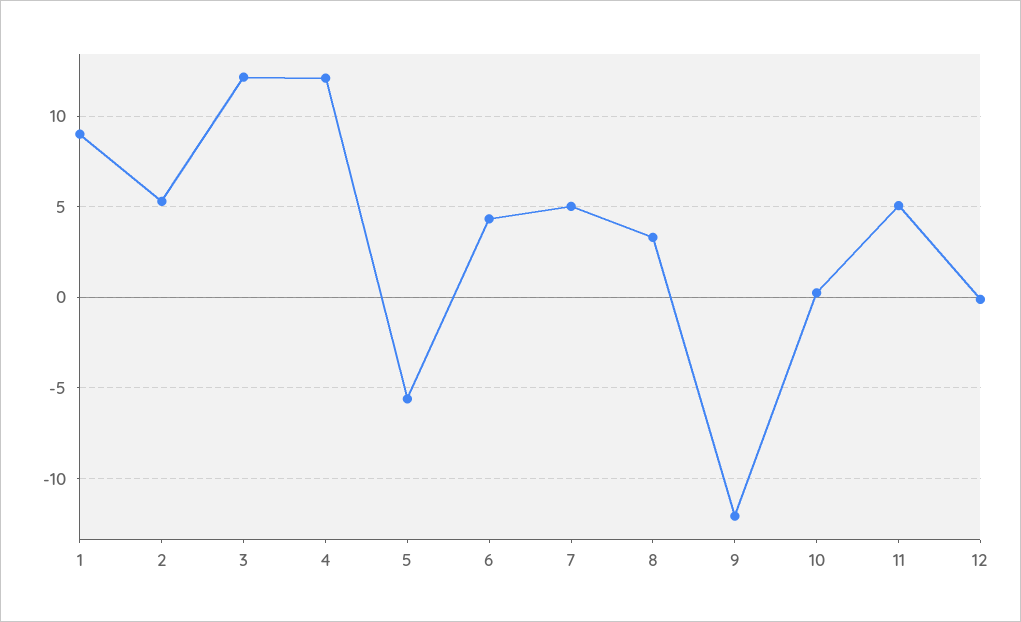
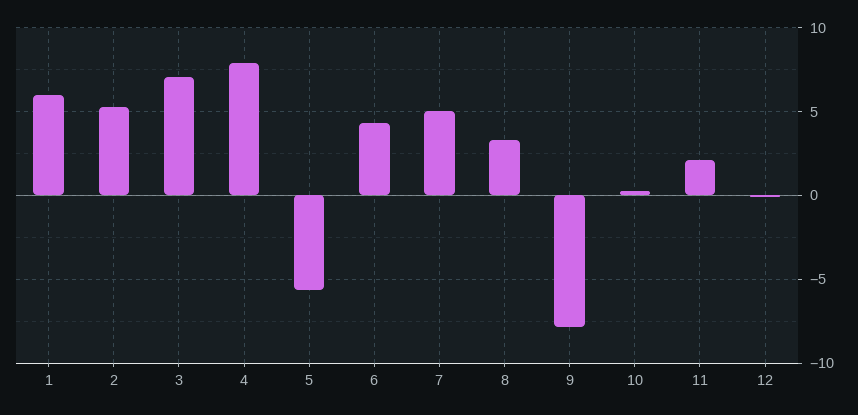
  {
-   "1": 9,
+   "1": 6,
    "2": 5.5,
-   "3": 12,
+   "3": 7,
-   "4": 12,
+   "4": 8,
    "5": -5.5,
    "6": 4.5,
    "7": 5,
    "8": 3.5,
-   "9": -12,
+   "9": -8,
    "10": 0,
-   "11": 5,
+   "11": 2,
    "12": 0
  }

